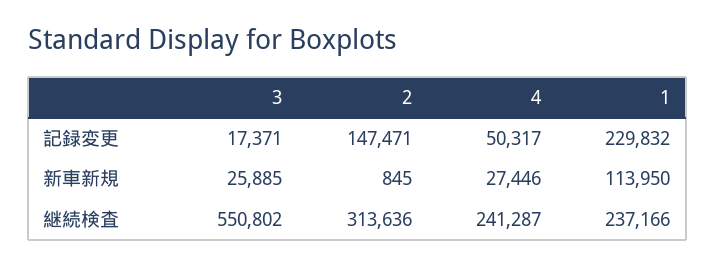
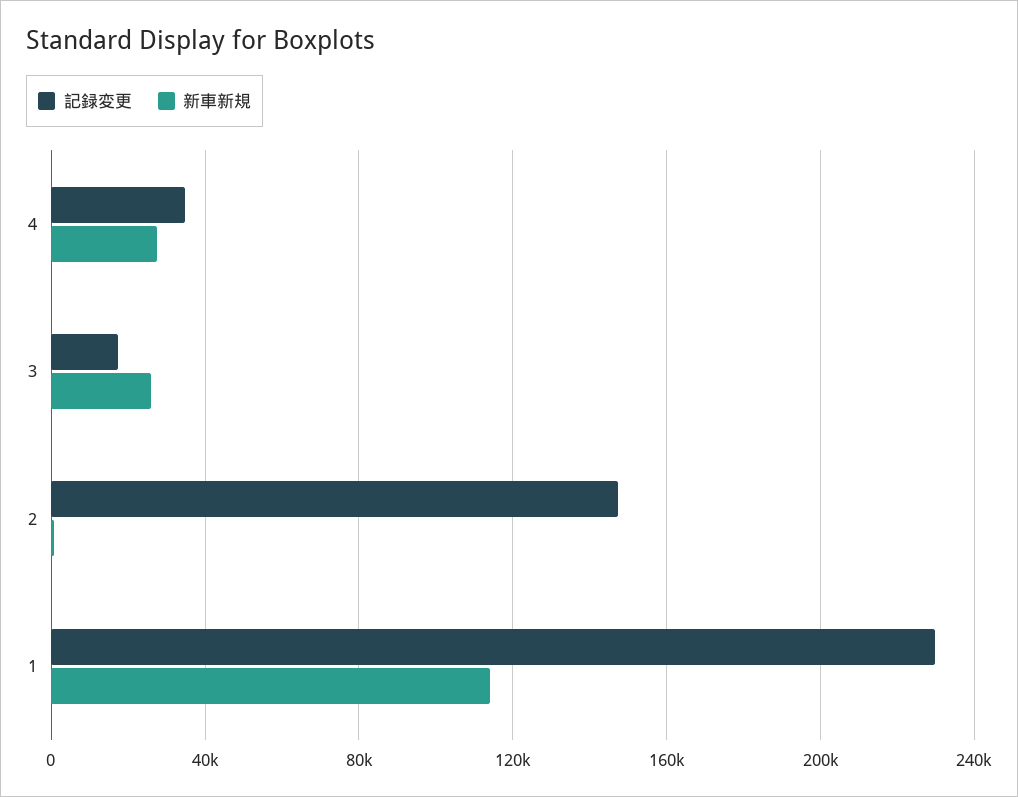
  {
    "記録変更": {
      "3": 17371,
      "2": 147471,
-     "4": 50317,
+     "4": 35000,
      "1": 229832
    },
    "新車新規": {
      "3": 25885,
      "2": 845,
      "4": 27446,
      "1": 113950
-   },
+   }
-   "継続検査": {
-     "3": 550802,
-     "2": 313636,
-     "4": 241287,
-     "1": 237166
-   }
  }

